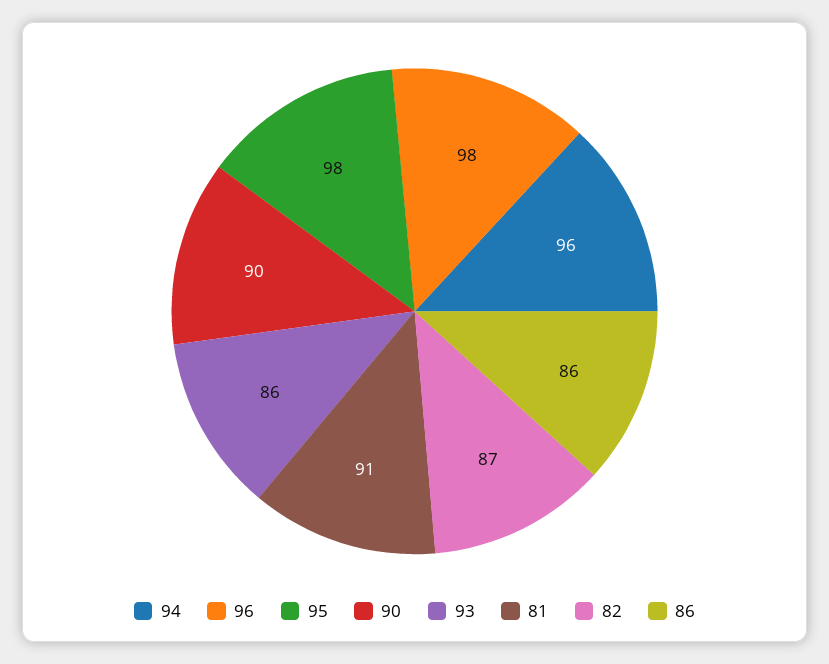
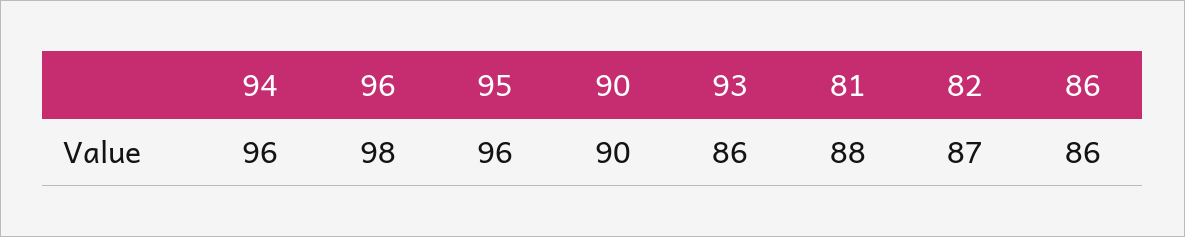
  {
    "94": 96,
    "96": 98,
-   "95": 98,
+   "95": 96,
    "90": 90,
    "93": 86,
-   "81": 91,
+   "81": 88,
    "82": 87,
    "86": 86
  }

